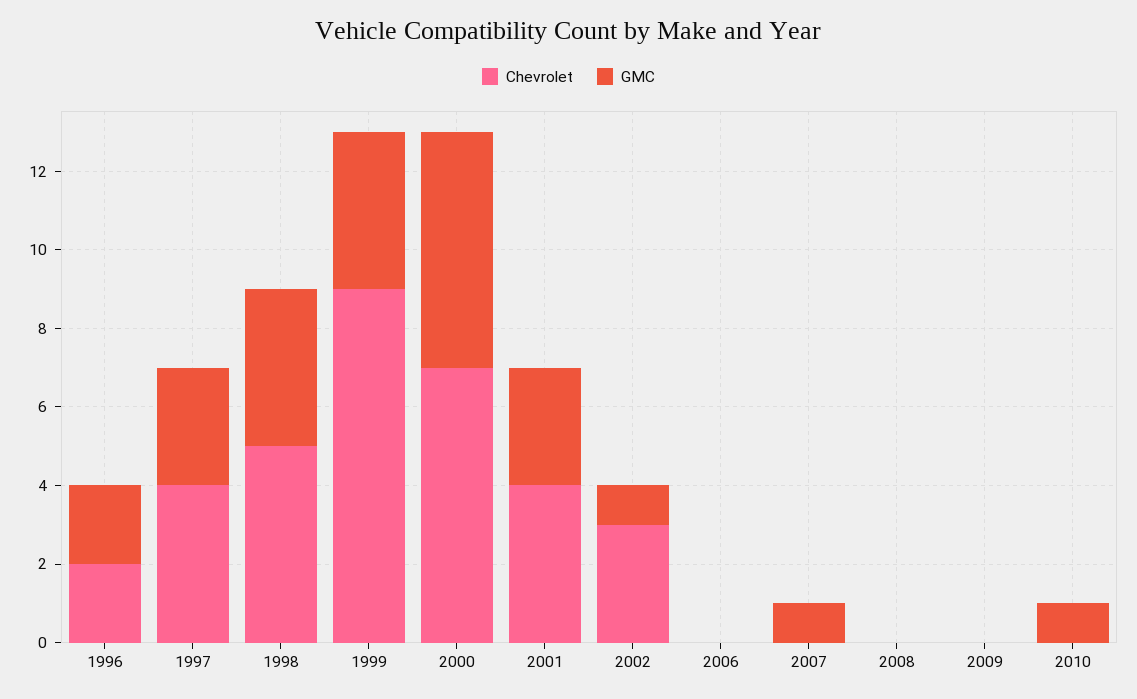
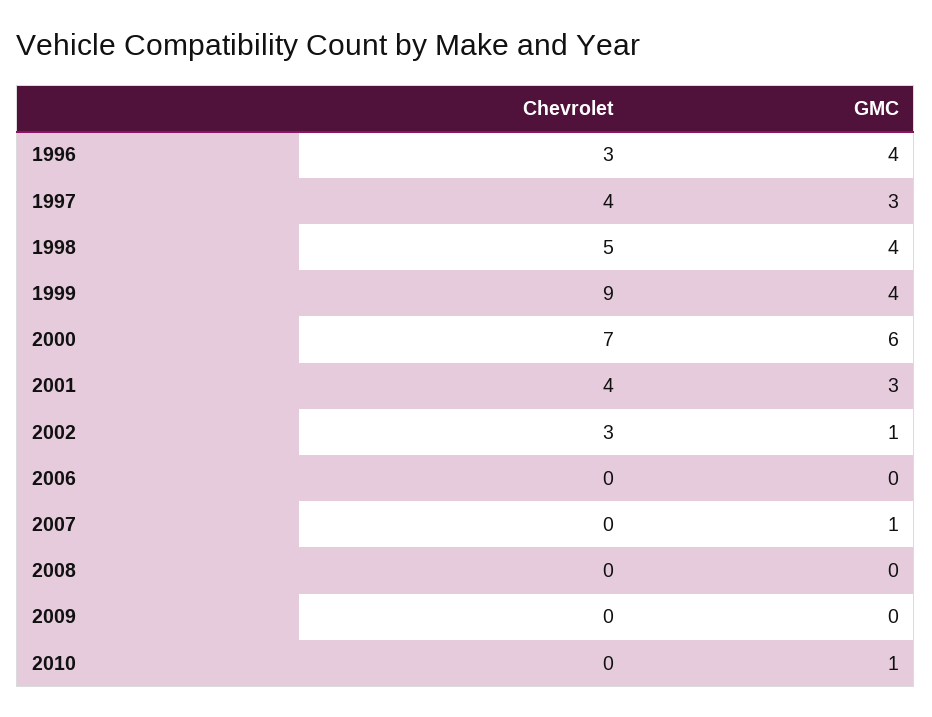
  {
    "Chevrolet": {
-     "1996": 2,
+     "1996": 3,
      "1997": 4,
      "1998": 5,
      "1999": 9,
      "2000": 7,
      "2001": 4,
      "2002": 3,
      "2006": 0,
      "2007": 0,
      "2008": 0,
      "2009": 0,
      "2010": 0
    },
    "GMC": {
-     "1996": 2,
+     "1996": 4,
      "1997": 3,
      "1998": 4,
      "1999": 4,
      "2000": 6,
      "2001": 3,
      "2002": 1,
      "2006": 0,
      "2007": 1,
      "2008": 0,
      "2009": 0,
      "2010": 1
    }
  }

